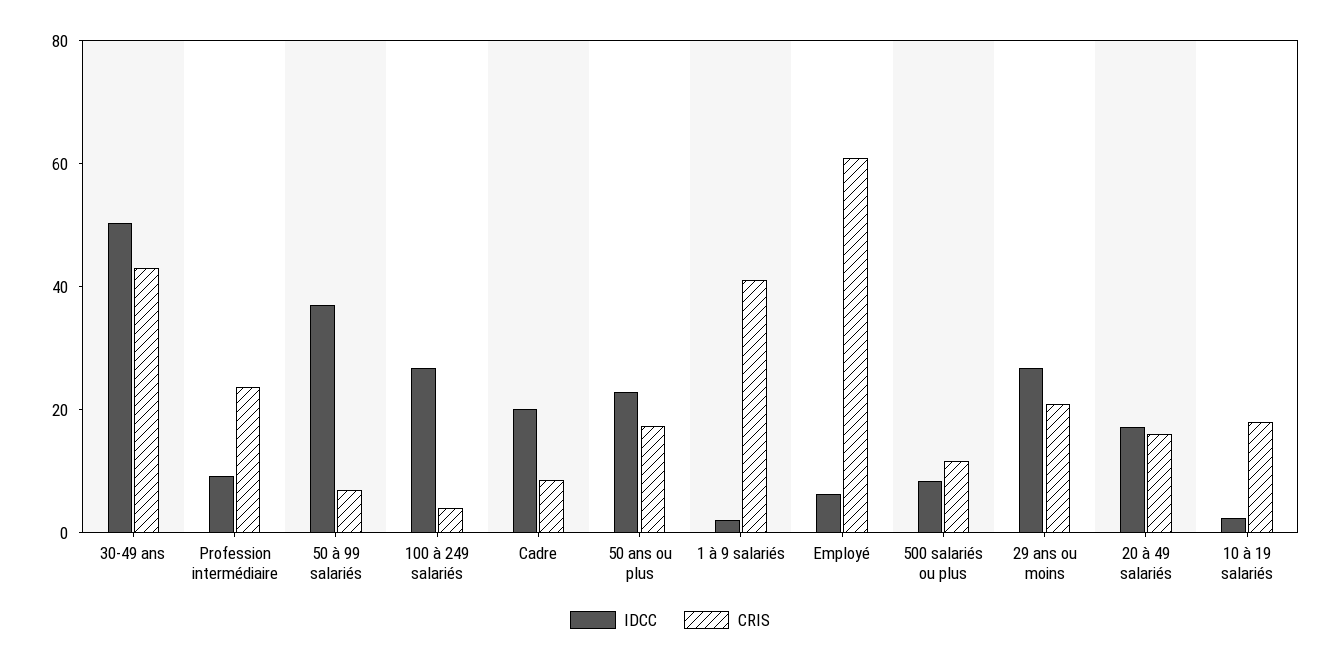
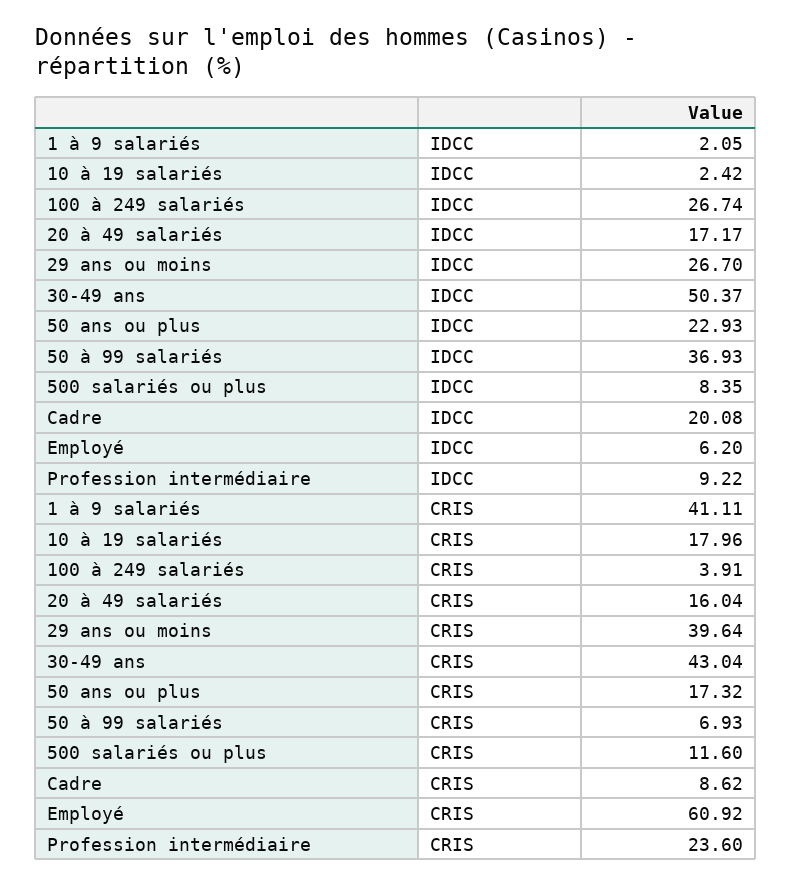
  {
    "IDCC": {
      "30-49 ans": 50.37,
      "Profession intermédiaire": 9.22,
      "50 à 99 salariés": 36.93,
      "100 à 249 salariés": 26.74,
      "Cadre": 20.08,
      "50 ans ou plus": 22.93,
      "1 à 9 salariés": 2.05,
      "Employé": 6.2,
      "500 salariés ou plus": 8.35,
      "29 ans ou moins": 26.7,
      "20 à 49 salariés": 17.17,
      "10 à 19 salariés": 2.42
    },
    "CRIS": {
      "30-49 ans": 43.04,
      "Profession intermédiaire": 23.6,
      "50 à 99 salariés": 6.93,
      "100 à 249 salariés": 3.91,
      "Cadre": 8.62,
      "50 ans ou plus": 17.32,
      "1 à 9 salariés": 41.11,
      "Employé": 60.92,
      "500 salariés ou plus": 11.6,
-     "29 ans ou moins": 20,
+     "29 ans ou moins": 39.64,
      "20 à 49 salariés": 16.04,
      "10 à 19 salariés": 17.96
    }
  }

